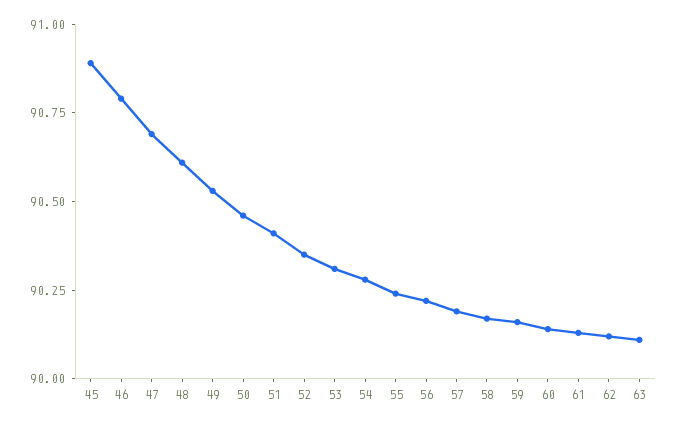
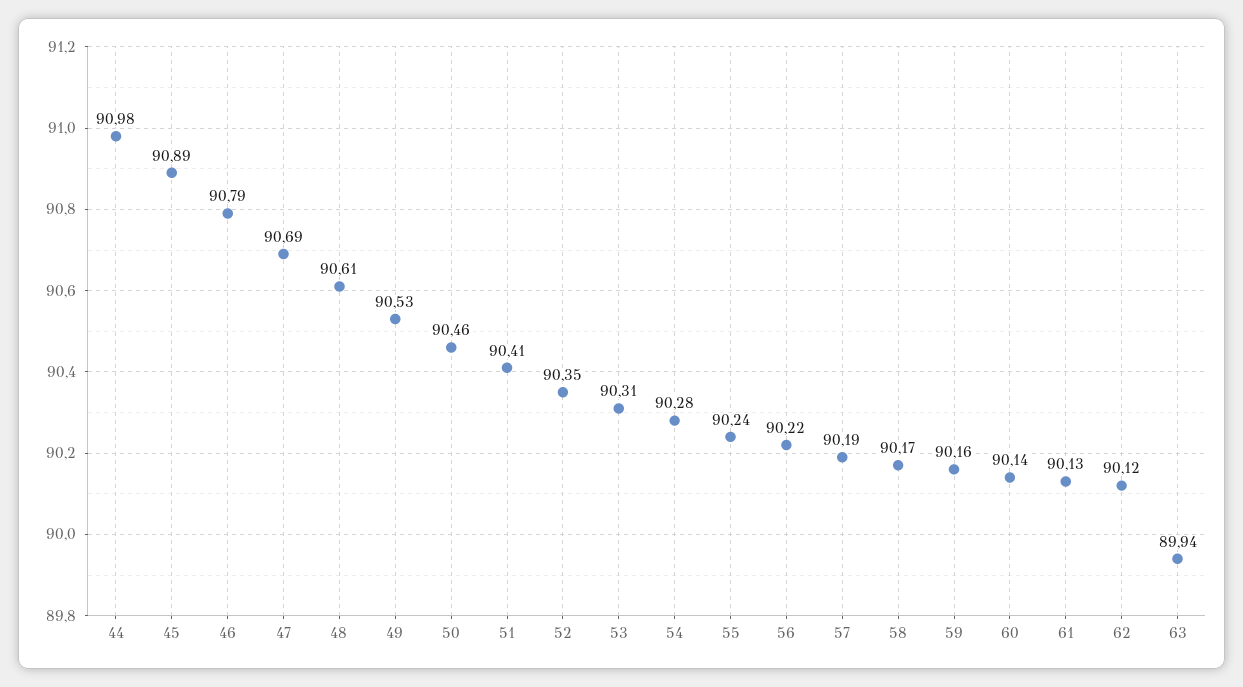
  {
    "45": 90.89,
    "46": 90.79,
    "47": 90.69,
    "48": 90.61,
    "49": 90.53,
    "50": 90.46,
    "51": 90.41,
    "52": 90.35,
    "53": 90.31,
    "54": 90.28,
    "55": 90.24,
    "56": 90.22,
    "57": 90.19,
    "58": 90.17,
    "59": 90.16,
    "60": 90.14,
    "61": 90.13,
    "62": 90.12,
-   "63": 90.1
+   "63": 89.94,
+   "44": 90.98
  }

